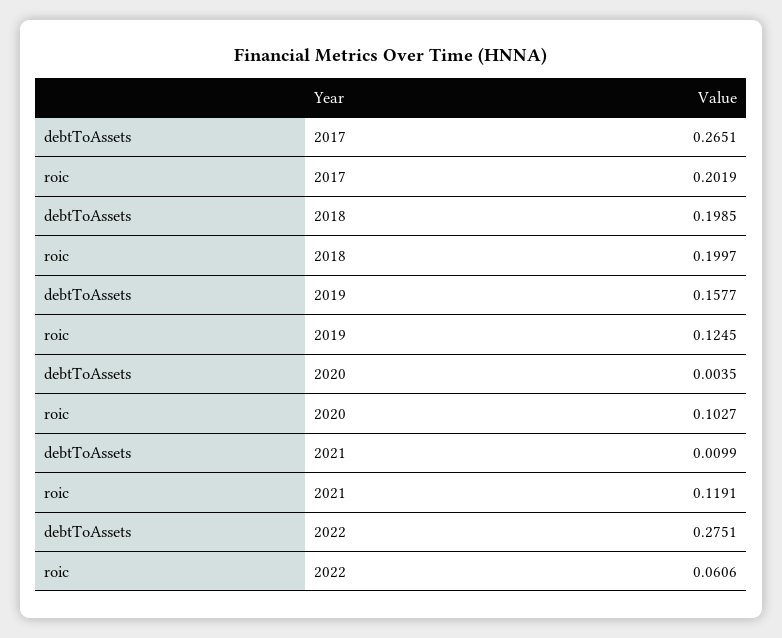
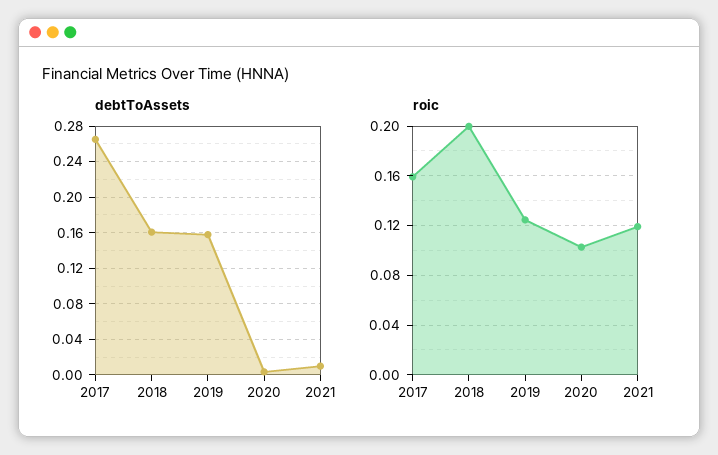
  {
    "debtToAssets": {
      "2017": 0.2651,
-     "2018": 0.1985,
+     "2018": 0.16,
      "2019": 0.1577,
      "2020": 0.0035,
-     "2021": 0.0099,
+     "2021": 0.0099
-     "2022": 0.2751
    },
    "roic": {
-     "2017": 0.2019,
+     "2017": 0.16,
      "2018": 0.1997,
      "2019": 0.1245,
      "2020": 0.1027,
-     "2021": 0.1191,
+     "2021": 0.1191
-     "2022": 0.0606
    }
  }

